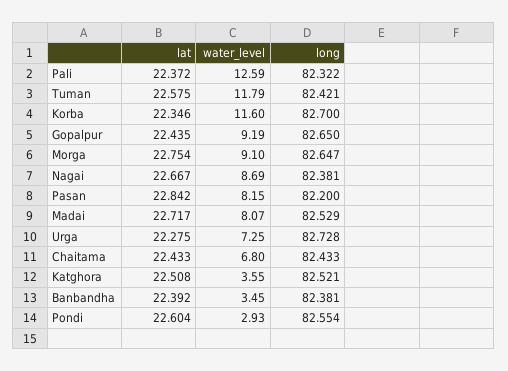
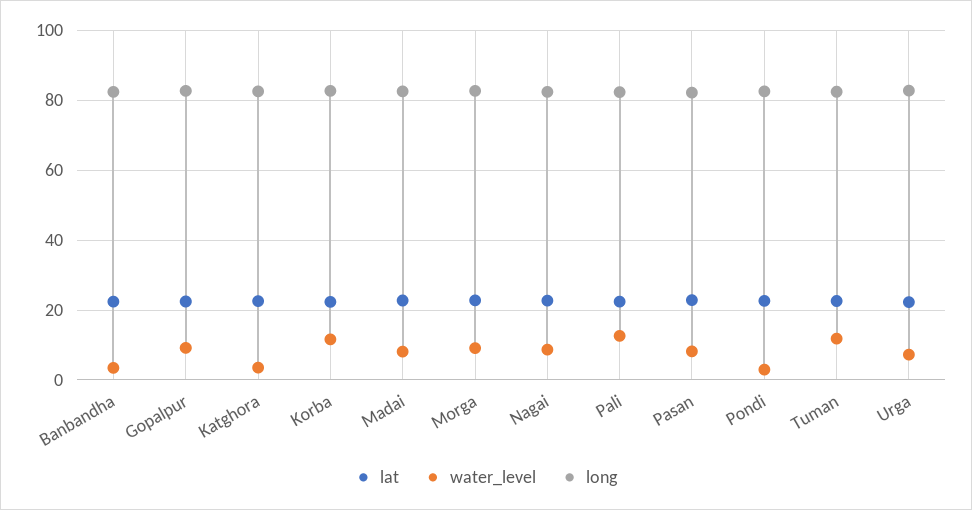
  {
    "lat": {
      "Pali": 22.372,
      "Tuman": 22.575,
      "Korba": 22.346,
      "Gopalpur": 22.435,
      "Morga": 22.754,
      "Nagai": 22.667,
      "Pasan": 22.842,
      "Madai": 22.717,
      "Urga": 22.275,
-     "Chaitama": 22.433,
      "Katghora": 22.508,
      "Banbandha": 22.392,
      "Pondi": 22.604
    },
    "water_level": {
      "Pali": 12.59,
      "Tuman": 11.79,
      "Korba": 11.6,
      "Gopalpur": 9.19,
      "Morga": 9.1,
      "Nagai": 8.69,
      "Pasan": 8.15,
      "Madai": 8.07,
      "Urga": 7.25,
-     "Chaitama": 6.8,
      "Katghora": 3.55,
      "Banbandha": 3.45,
      "Pondi": 2.93
    },
    "long": {
      "Pali": 82.322,
      "Tuman": 82.421,
      "Korba": 82.7,
      "Gopalpur": 82.65,
      "Morga": 82.647,
      "Nagai": 82.381,
      "Pasan": 82.2,
      "Madai": 82.529,
      "Urga": 82.728,
-     "Chaitama": 82.433,
      "Katghora": 82.521,
      "Banbandha": 82.381,
      "Pondi": 82.554
    }
  }

